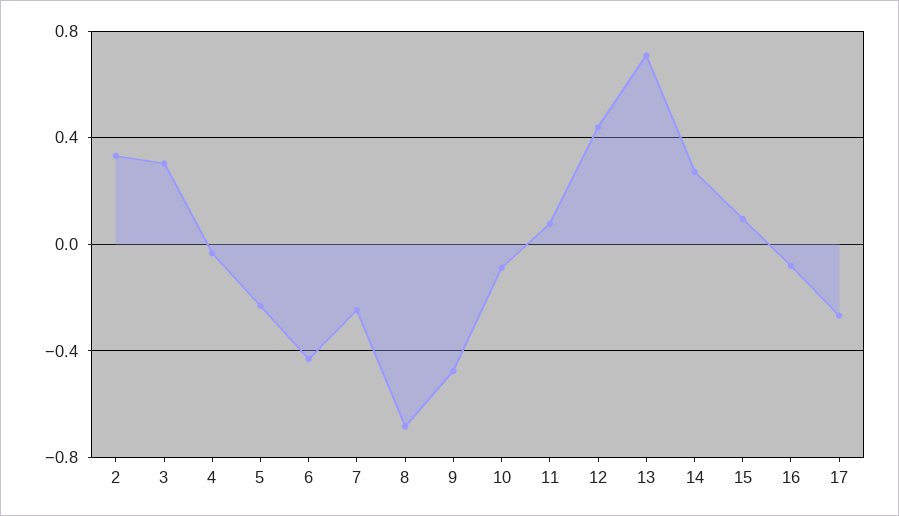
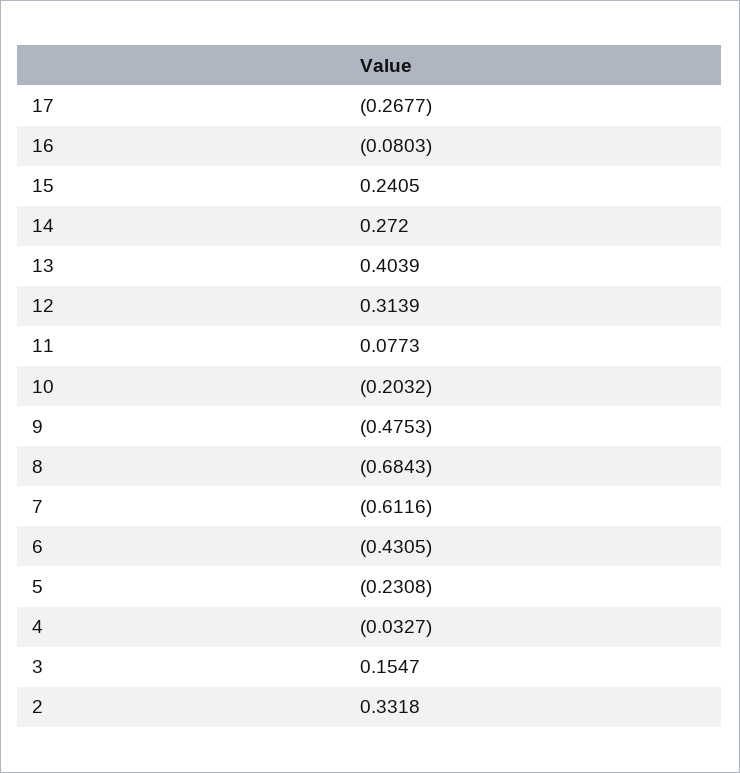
  {
    "2": 0.3318,
-   "3": 0.3,
+   "3": 0.1547,
    "4": -0.0327,
    "5": -0.2308,
    "6": -0.4305,
-   "7": -0.25,
+   "7": -0.6116,
    "8": -0.6843,
    "9": -0.4753,
-   "10": -0.1,
+   "10": -0.2032,
    "11": 0.0773,
-   "12": 0.45,
+   "12": 0.3139,
-   "13": 0.7,
+   "13": 0.4039,
    "14": 0.272,
-   "15": 0.1,
+   "15": 0.2405,
    "16": -0.0803,
    "17": -0.2677
  }

